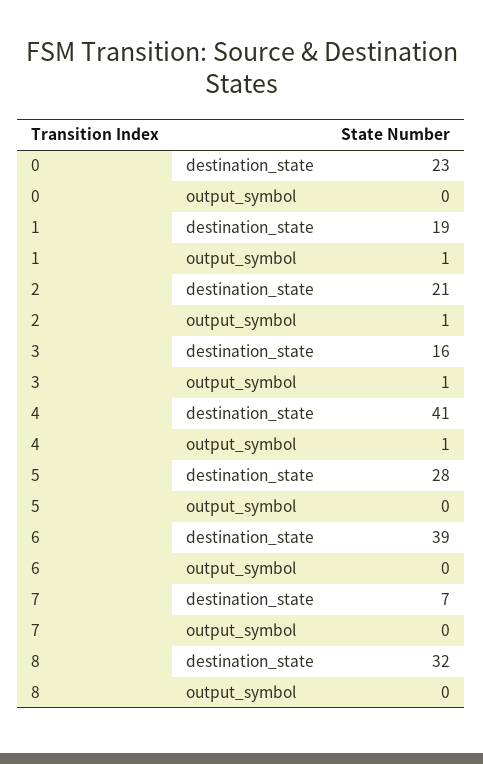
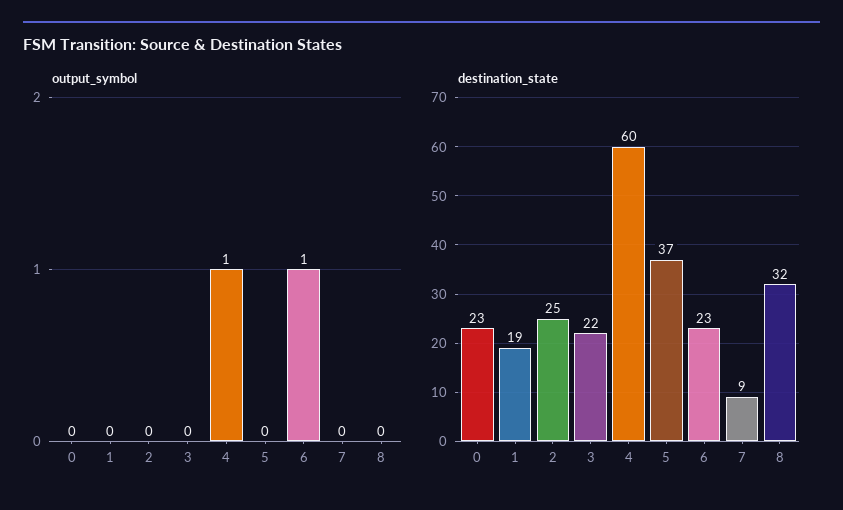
  {
    "destination_state": {
      "0": 23,
      "1": 19,
-     "2": 21,
+     "2": 25,
-     "3": 16,
+     "3": 22,
-     "4": 41,
+     "4": 60,
-     "5": 28,
+     "5": 37,
-     "6": 39,
+     "6": 23,
-     "7": 7,
+     "7": 9,
      "8": 32
    },
    "output_symbol": {
      "0": 0,
-     "1": 1,
+     "1": 0,
-     "2": 1,
+     "2": 0,
-     "3": 1,
+     "3": 0,
      "4": 1,
      "5": 0,
-     "6": 0,
+     "6": 1,
      "7": 0,
      "8": 0
    }
  }

